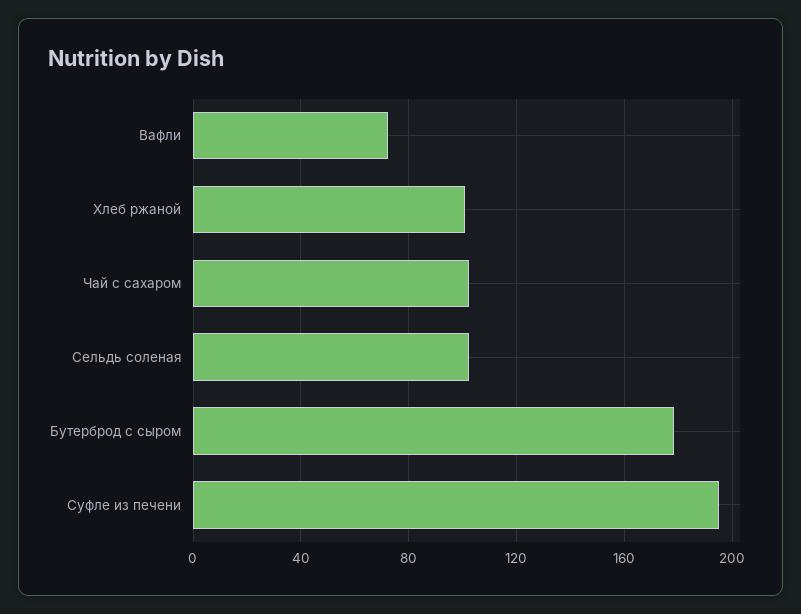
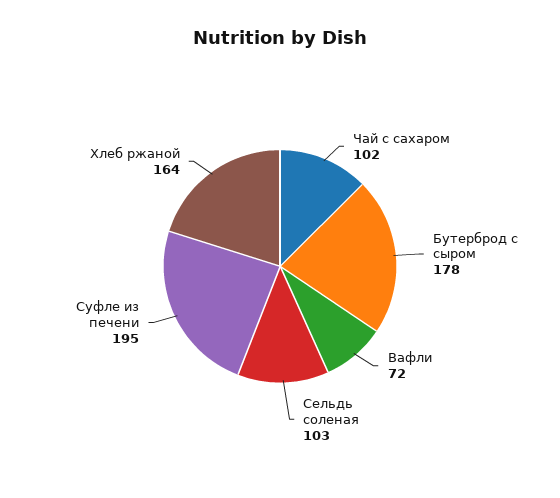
  {
    "Вафли": 72,
-   "Хлеб ржаной": 100,
+   "Хлеб ржаной": 164,
    "Чай с сахаром": 102,
    "Сельдь соленая": 103,
    "Бутерброд с сыром": 178,
    "Суфле из печени": 195
  }

